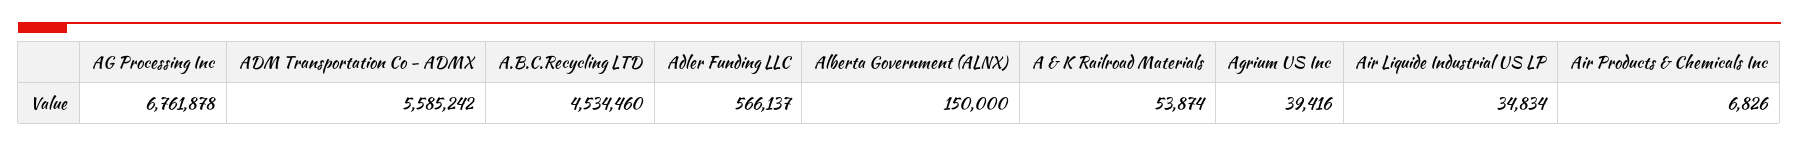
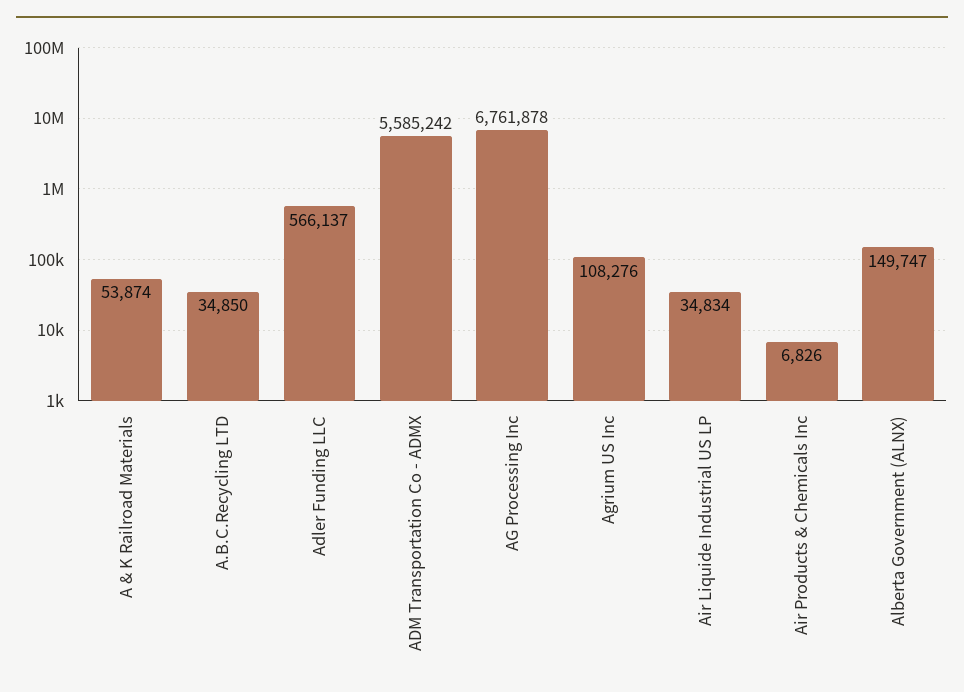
  {
    "AG Processing Inc": 6761878,
    "ADM Transportation Co - ADMX": 5585242,
-   "A.B.C.Recycling LTD": 4534460,
+   "A.B.C.Recycling LTD": 34850,
    "Adler Funding LLC": 566137,
-   "Alberta Government (ALNX)": 150000,
+   "Alberta Government (ALNX)": 149747,
    "A & K Railroad Materials": 53874,
-   "Agrium US Inc": 39416,
+   "Agrium US Inc": 108276,
    "Air Liquide Industrial US LP": 34834,
    "Air Products & Chemicals Inc": 6826
  }

